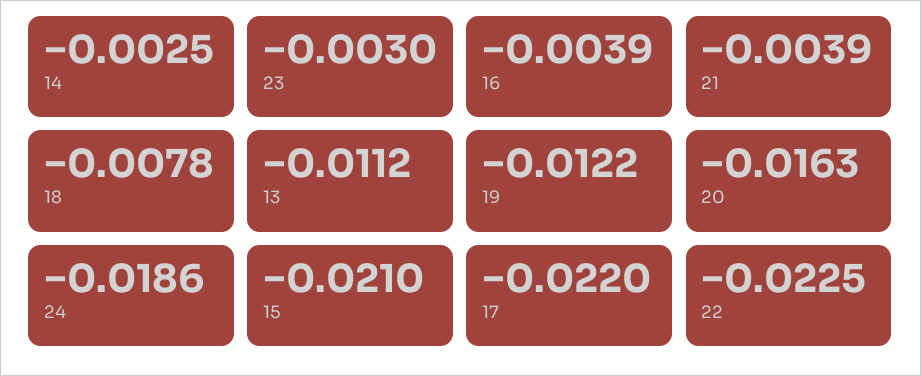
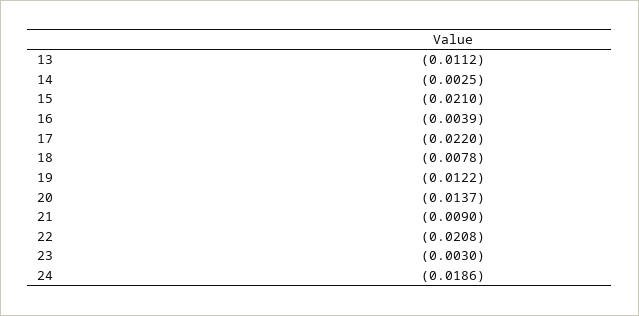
  {
    "14": -0.0025,
    "23": -0.003,
    "16": -0.0039,
-   "21": -0.0039,
+   "21": -0.009,
    "18": -0.0078,
    "13": -0.0112,
    "19": -0.0122,
-   "20": -0.0163,
+   "20": -0.0137,
    "24": -0.0186,
    "15": -0.021,
    "17": -0.022,
-   "22": -0.0225
+   "22": -0.0208
  }

